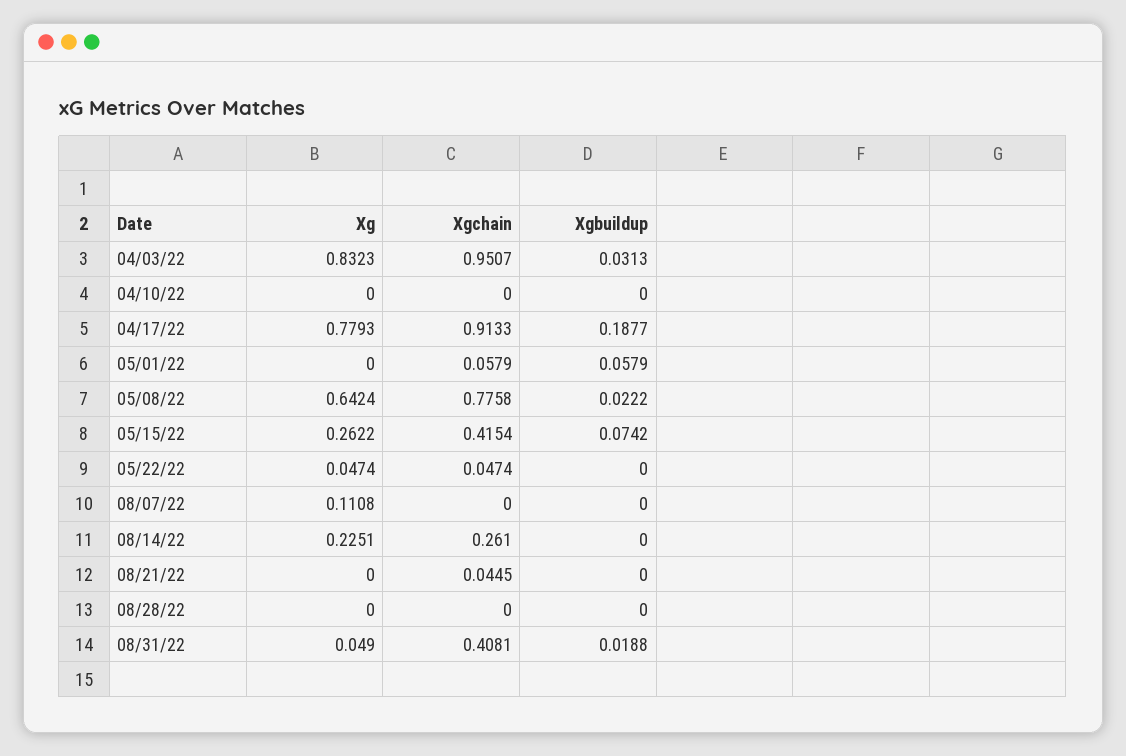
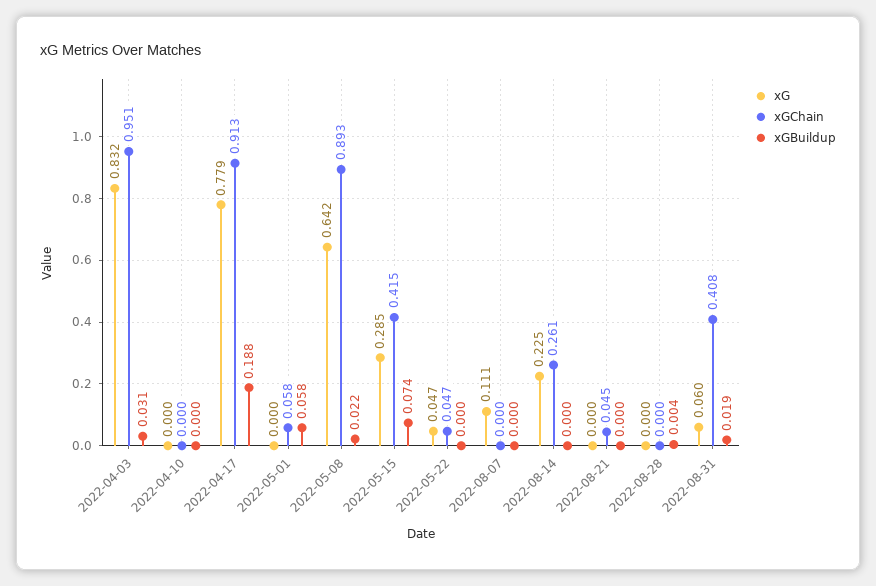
  {
    "Xg": {
      "04/03/22": 0.8323,
      "04/10/22": 0,
      "04/17/22": 0.7793,
      "05/01/22": 0,
      "05/08/22": 0.6424,
-     "05/15/22": 0.2622,
+     "05/15/22": 0.285,
      "05/22/22": 0.0474,
      "08/07/22": 0.1108,
      "08/14/22": 0.2251,
      "08/21/22": 0,
      "08/28/22": 0,
-     "08/31/22": 0.049
+     "08/31/22": 0.06
    },
    "Xgchain": {
      "04/03/22": 0.9507,
      "04/10/22": 0,
      "04/17/22": 0.9133,
      "05/01/22": 0.0579,
-     "05/08/22": 0.7758,
+     "05/08/22": 0.893,
      "05/15/22": 0.4154,
      "05/22/22": 0.0474,
      "08/07/22": 0,
      "08/14/22": 0.261,
      "08/21/22": 0.0445,
      "08/28/22": 0,
      "08/31/22": 0.4081
    },
    "Xgbuildup": {
      "04/03/22": 0.0313,
      "04/10/22": 0,
      "04/17/22": 0.1877,
      "05/01/22": 0.0579,
      "05/08/22": 0.0222,
      "05/15/22": 0.0742,
      "05/22/22": 0,
      "08/07/22": 0,
      "08/14/22": 0,
      "08/21/22": 0,
-     "08/28/22": 0,
+     "08/28/22": 0.004,
      "08/31/22": 0.0188
    }
  }

